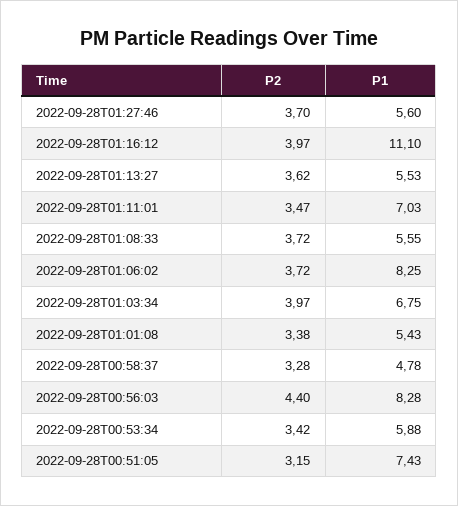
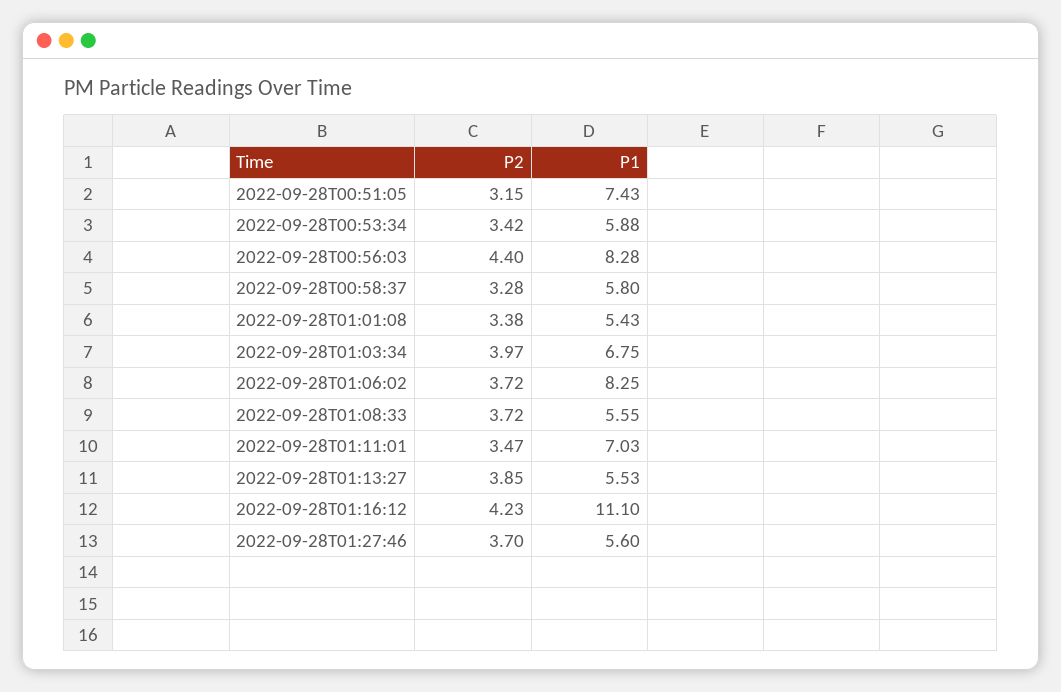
  {
    "P2": {
      "2022-09-28T01:27:46": 3.7,
-     "2022-09-28T01:16:12": 3.97,
+     "2022-09-28T01:16:12": 4.23,
-     "2022-09-28T01:13:27": 3.62,
+     "2022-09-28T01:13:27": 3.85,
      "2022-09-28T01:11:01": 3.47,
      "2022-09-28T01:08:33": 3.72,
      "2022-09-28T01:06:02": 3.72,
      "2022-09-28T01:03:34": 3.97,
      "2022-09-28T01:01:08": 3.38,
      "2022-09-28T00:58:37": 3.28,
      "2022-09-28T00:56:03": 4.4,
      "2022-09-28T00:53:34": 3.42,
      "2022-09-28T00:51:05": 3.15
    },
    "P1": {
      "2022-09-28T01:27:46": 5.6,
      "2022-09-28T01:16:12": 11.1,
      "2022-09-28T01:13:27": 5.53,
      "2022-09-28T01:11:01": 7.03,
      "2022-09-28T01:08:33": 5.55,
      "2022-09-28T01:06:02": 8.25,
      "2022-09-28T01:03:34": 6.75,
      "2022-09-28T01:01:08": 5.43,
-     "2022-09-28T00:58:37": 4.78,
+     "2022-09-28T00:58:37": 5.8,
      "2022-09-28T00:56:03": 8.28,
      "2022-09-28T00:53:34": 5.88,
      "2022-09-28T00:51:05": 7.43
    }
  }

